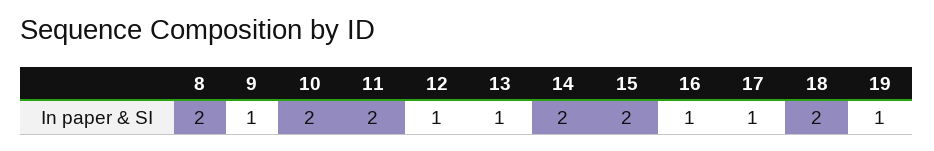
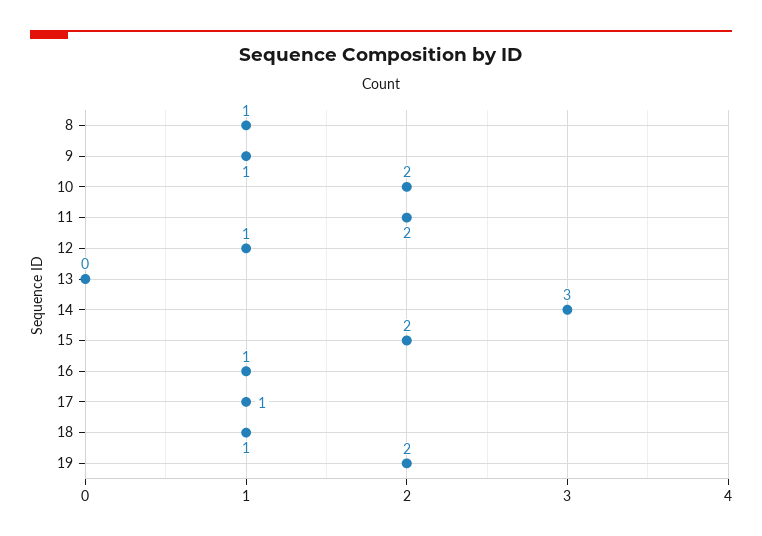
  {
-   "8": 2,
+   "8": 1,
    "9": 1,
    "10": 2,
    "11": 2,
    "12": 1,
-   "13": 1,
+   "13": 0,
-   "14": 2,
+   "14": 3,
    "15": 2,
    "16": 1,
    "17": 1,
-   "18": 2,
+   "18": 1,
-   "19": 1
+   "19": 2
  }

